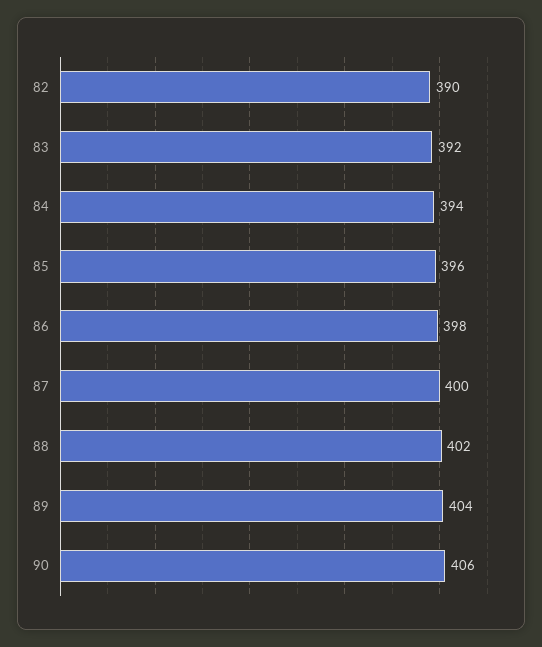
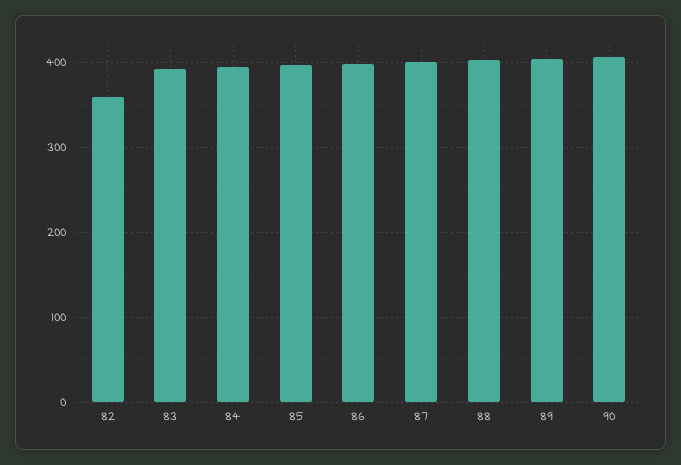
  {
-   "82": 390,
+   "82": 360,
    "83": 392,
    "84": 394,
    "85": 396,
    "86": 398,
    "87": 400,
    "88": 402,
    "89": 404,
    "90": 406
  }

